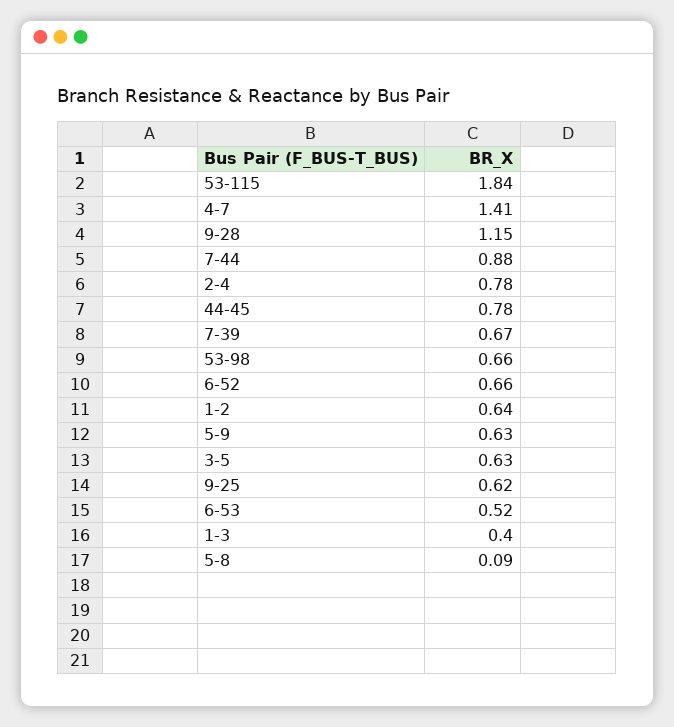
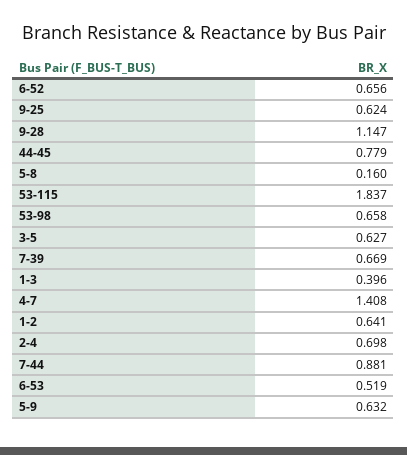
  {
    "53-115": 1.837,
    "4-7": 1.408,
    "9-28": 1.147,
    "7-44": 0.881,
-   "2-4": 0.78,
+   "2-4": 0.698,
    "44-45": 0.779,
    "7-39": 0.669,
    "53-98": 0.658,
    "6-52": 0.656,
    "1-2": 0.641,
    "5-9": 0.632,
    "3-5": 0.627,
    "9-25": 0.624,
    "6-53": 0.519,
    "1-3": 0.396,
-   "5-8": 0.09
+   "5-8": 0.16
  }

